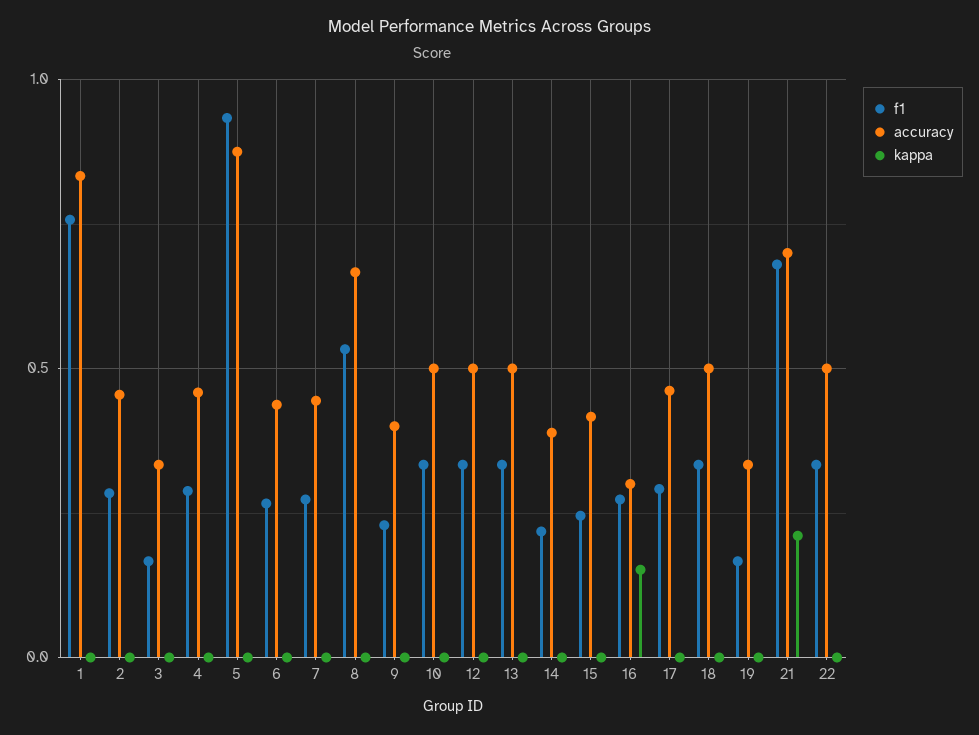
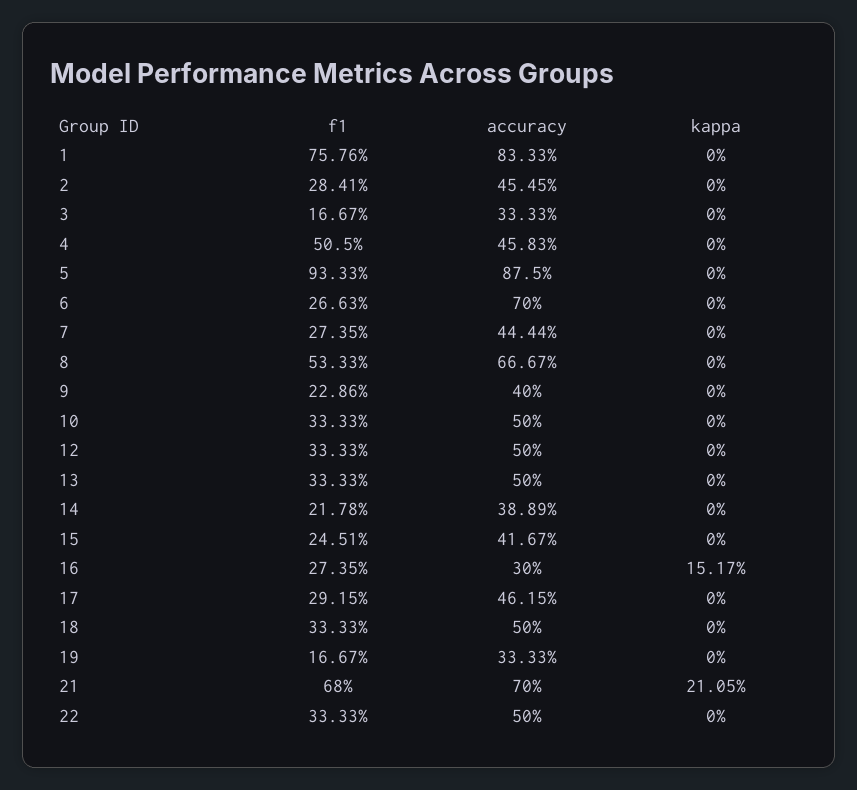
  {
    "f1": {
      "1": 0.7576,
      "2": 0.2841,
      "3": 0.1667,
-     "4": 0.3,
+     "4": 0.505,
      "5": 0.9333,
      "6": 0.2663,
      "7": 0.2735,
      "8": 0.5333,
      "9": 0.2286,
      "10": 0.3333,
      "12": 0.3333,
      "13": 0.3333,
      "14": 0.2178,
      "15": 0.2451,
      "16": 0.2735,
      "17": 0.2915,
      "18": 0.3333,
      "19": 0.1667,
      "21": 0.68,
      "22": 0.3333
    },
    "accuracy": {
      "1": 0.8333,
      "2": 0.4545,
      "3": 0.3333,
      "4": 0.4583,
      "5": 0.875,
-     "6": 0.45,
+     "6": 0.7,
      "7": 0.4444,
      "8": 0.6667,
      "9": 0.4,
      "10": 0.5,
      "12": 0.5,
      "13": 0.5,
      "14": 0.3889,
      "15": 0.4167,
      "16": 0.3,
      "17": 0.4615,
      "18": 0.5,
      "19": 0.3333,
      "21": 0.7,
      "22": 0.5
    },
    "kappa": {
      "1": 0,
      "2": 0,
      "3": 0,
      "4": 0,
      "5": 0,
      "6": 0,
      "7": 0,
      "8": 0,
      "9": 0,
      "10": 0,
      "12": 0,
      "13": 0,
      "14": 0,
      "15": 0,
      "16": 0.1517,
      "17": 0,
      "18": 0,
      "19": 0,
      "21": 0.2105,
      "22": 0
    }
  }

